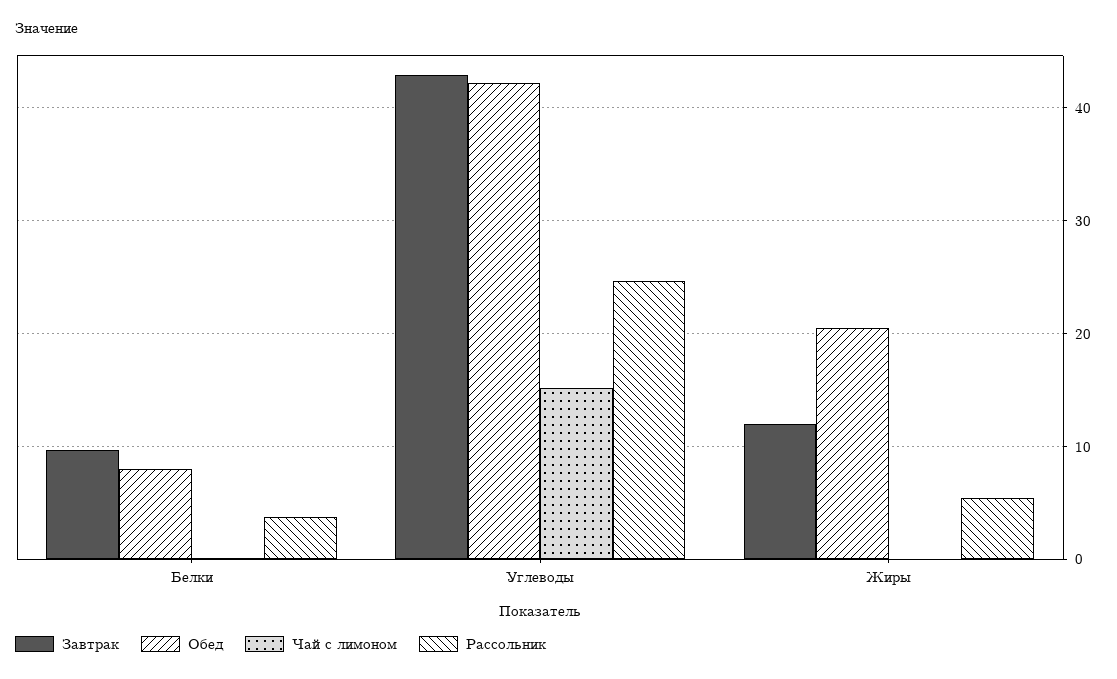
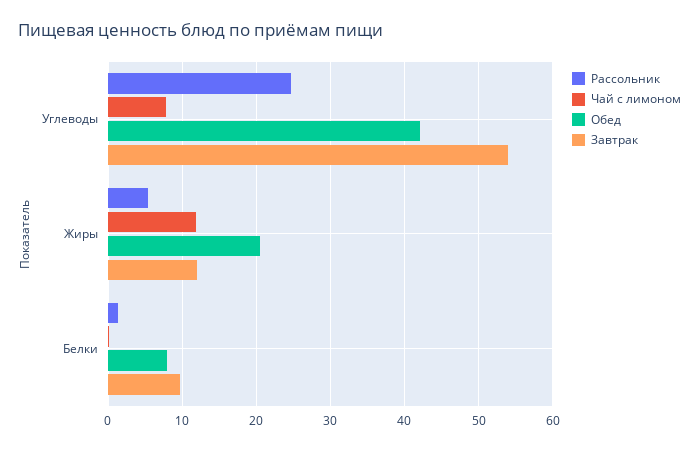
  {
    "Завтрак": {
      "Белки": 10,
-     "Углеводы": 43,
+     "Углеводы": 54,
      "Жиры": 12
    },
    "Обед": {
      "Белки": 8,
      "Углеводы": 42,
      "Жиры": 20
    },
    "Чай с лимоном": {
      "Белки": 0,
-     "Углеводы": 15,
+     "Углеводы": 8,
-     "Жиры": 0
+     "Жиры": 12
    },
    "Рассольник": {
-     "Белки": 4,
+     "Белки": 1,
      "Углеводы": 25,
      "Жиры": 5
    }
  }

